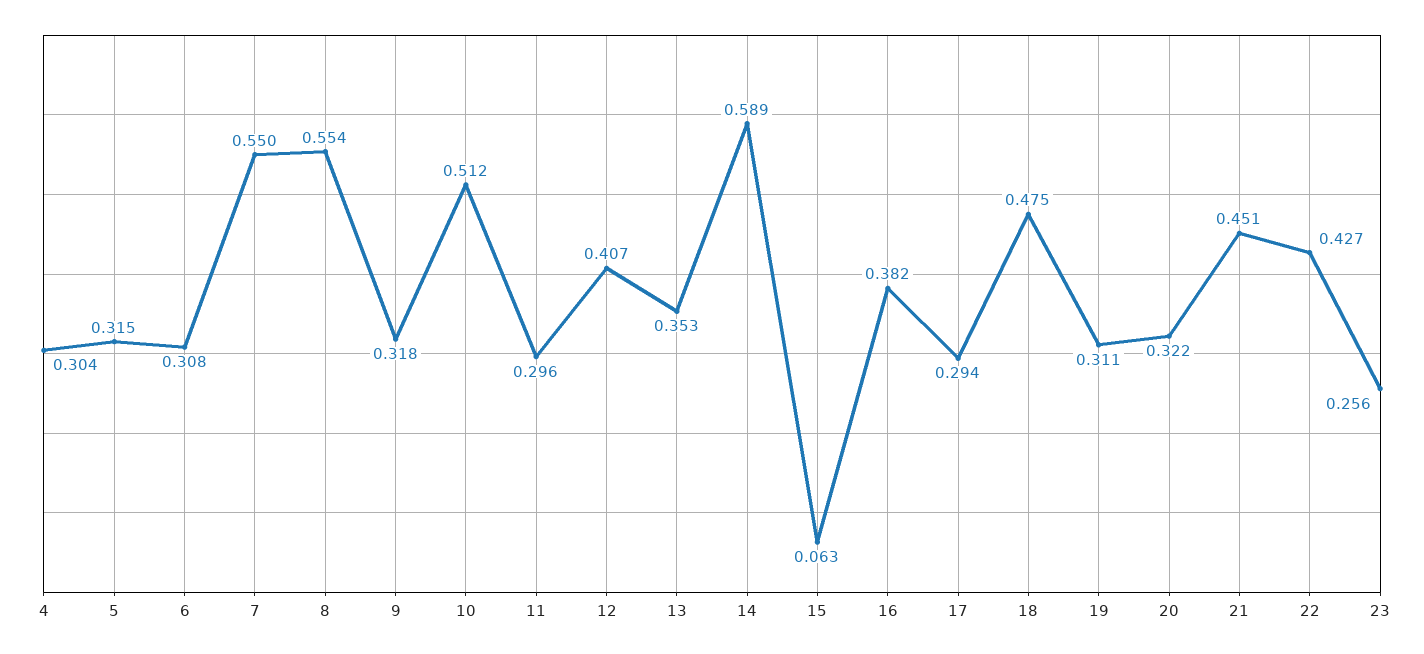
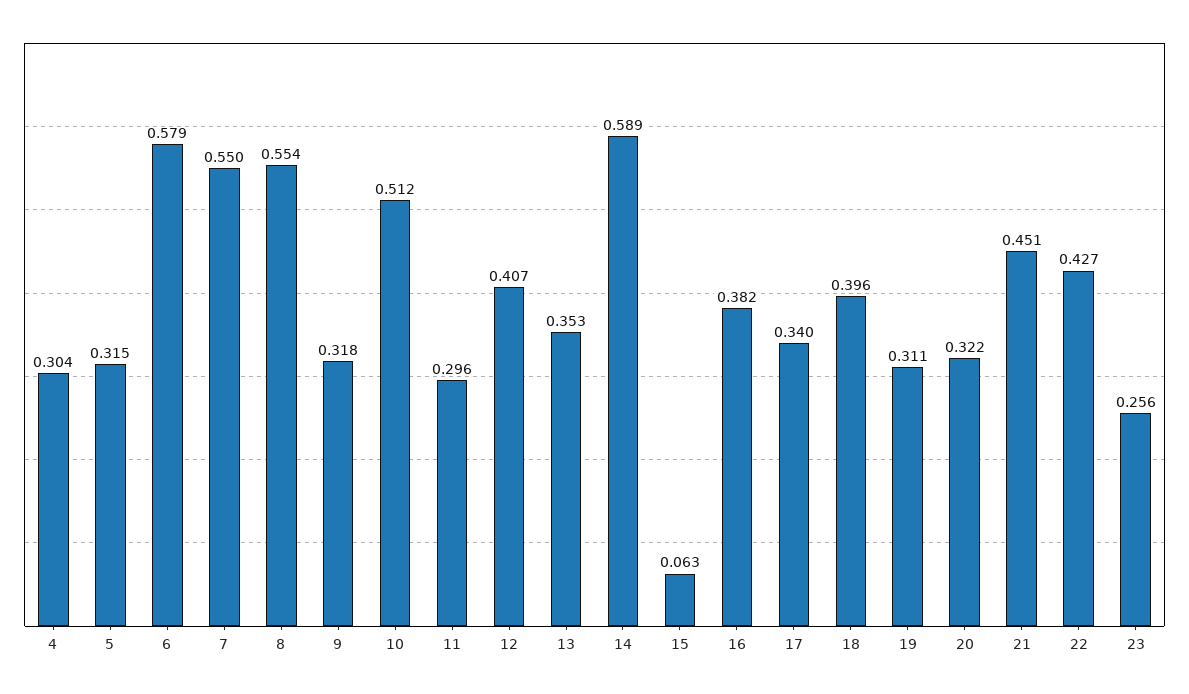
  {
    "4": 0.304,
    "5": 0.315,
-   "6": 0.308,
+   "6": 0.579,
    "7": 0.55,
    "8": 0.554,
    "9": 0.318,
    "10": 0.512,
    "11": 0.296,
    "12": 0.407,
    "13": 0.353,
    "14": 0.589,
    "15": 0.063,
    "16": 0.382,
-   "17": 0.294,
+   "17": 0.34,
-   "18": 0.475,
+   "18": 0.396,
    "19": 0.311,
    "20": 0.322,
    "21": 0.451,
    "22": 0.427,
    "23": 0.256
  }

